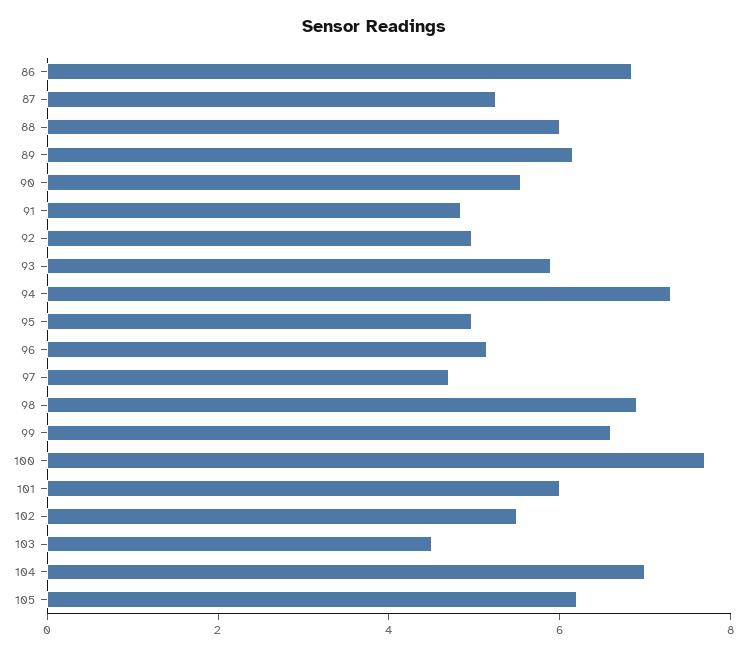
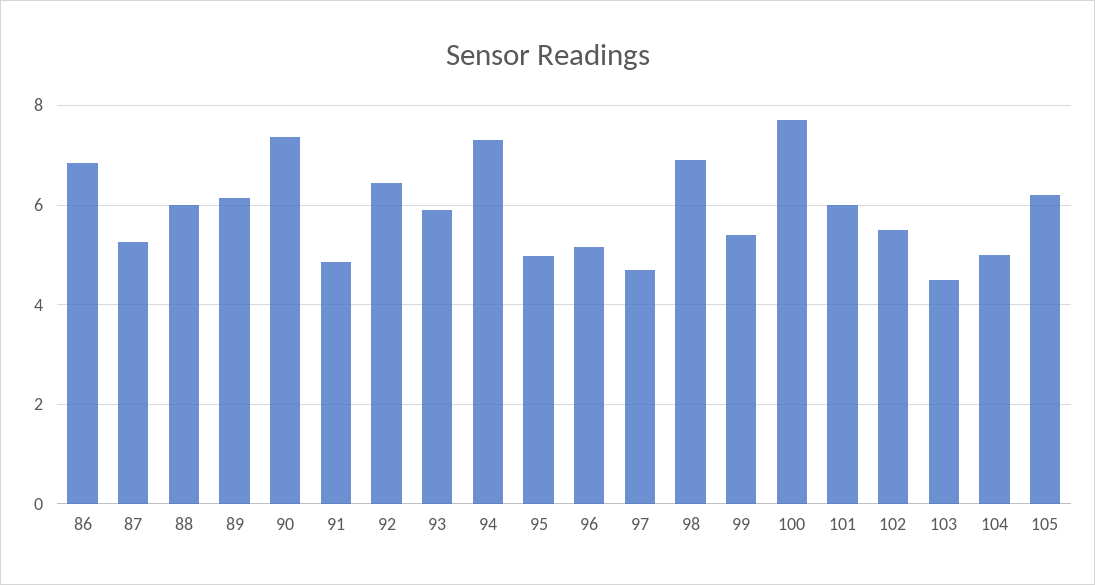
  {
    "86": 6.8,
    "87": 5.2,
    "88": 6,
    "89": 6.2,
-   "90": 5.5,
+   "90": 7.4,
    "91": 4.8,
-   "92": 5,
+   "92": 6.4,
    "93": 6,
    "94": 7.4,
    "95": 5,
    "96": 5.2,
    "97": 4.8,
    "98": 7,
-   "99": 6.5,
+   "99": 5.4,
    "100": 7.8,
    "101": 6,
    "102": 5.6,
    "103": 4.6,
-   "104": 7,
+   "104": 5,
    "105": 6.2
  }

